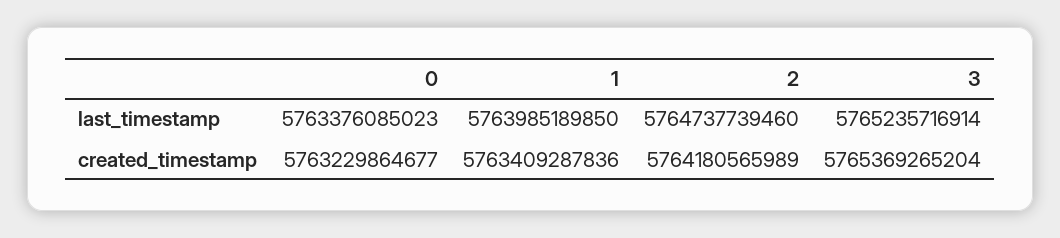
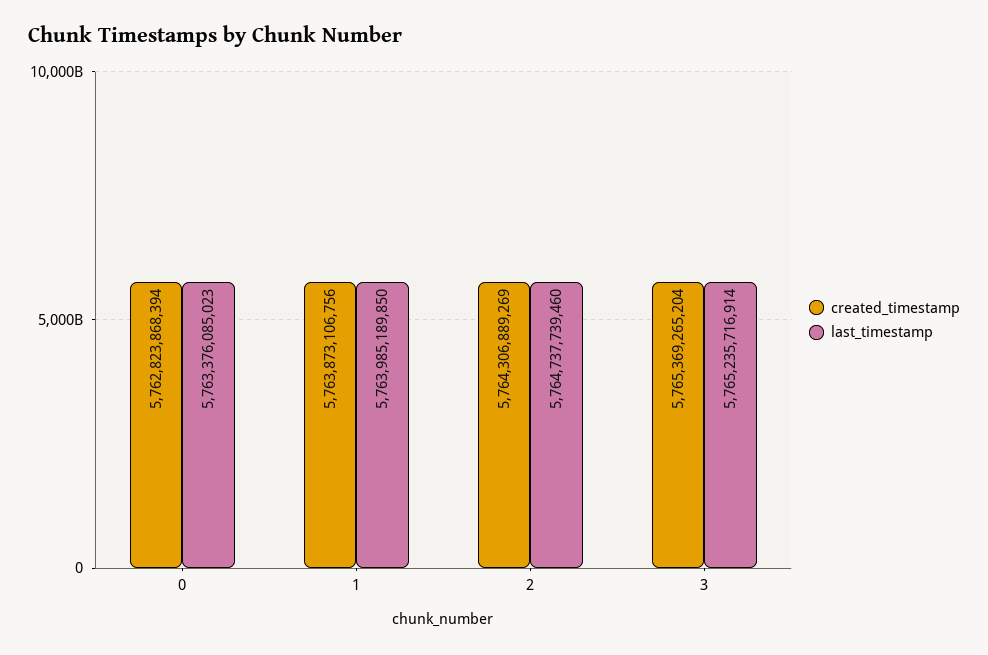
  {
    "last_timestamp": {
      "0": 5763376085023,
      "1": 5763985189850,
      "2": 5764737739460,
      "3": 5765235716914
    },
    "created_timestamp": {
-     "0": 5763229864677,
+     "0": 5762823868394,
-     "1": 5763409287836,
+     "1": 5763873106756,
-     "2": 5764180565989,
+     "2": 5764306889269,
      "3": 5765369265204
    }
  }

